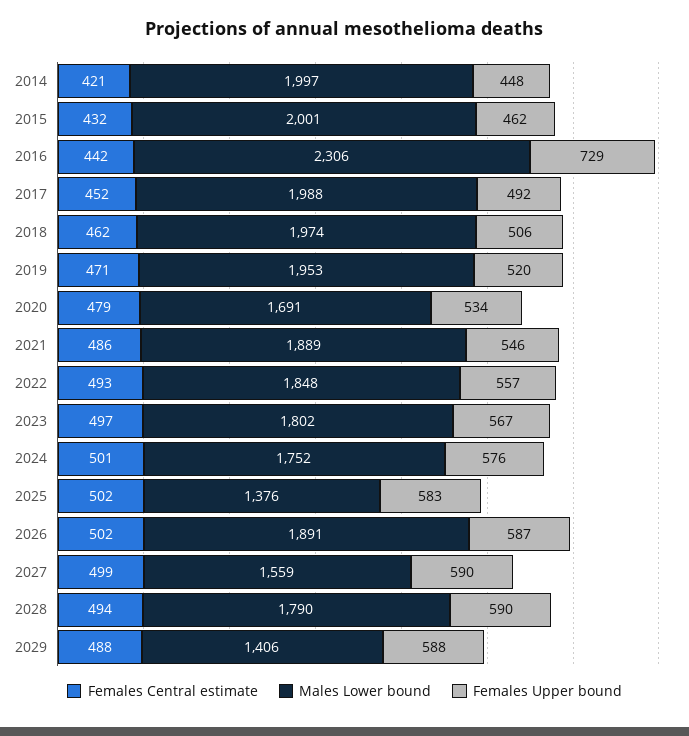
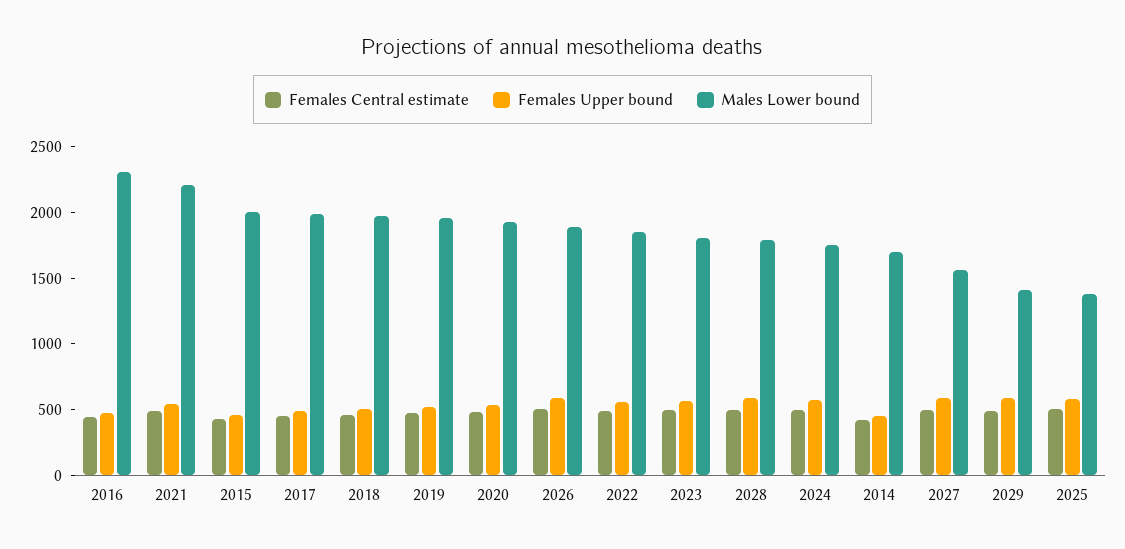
  {
    "Females Central estimate": {
      "2014": 421,
      "2015": 432,
      "2016": 442,
      "2017": 452,
      "2018": 462,
      "2019": 471,
      "2020": 479,
      "2021": 486,
      "2022": 493,
      "2023": 497,
      "2024": 501,
      "2025": 502,
      "2026": 502,
      "2027": 499,
      "2028": 494,
      "2029": 488
    },
    "Males Lower bound": {
-     "2014": 1997,
+     "2014": 1700,
      "2015": 2001,
      "2016": 2306,
      "2017": 1988,
      "2018": 1974,
      "2019": 1953,
-     "2020": 1691,
+     "2020": 1900,
-     "2021": 1889,
+     "2021": 2200,
      "2022": 1848,
      "2023": 1802,
      "2024": 1752,
      "2025": 1376,
      "2026": 1891,
      "2027": 1559,
      "2028": 1790,
      "2029": 1406
    },
    "Females Upper bound": {
      "2014": 448,
      "2015": 462,
-     "2016": 729,
+     "2016": 500,
      "2017": 492,
      "2018": 506,
      "2019": 520,
      "2020": 534,
      "2021": 546,
      "2022": 557,
      "2023": 567,
      "2024": 576,
      "2025": 583,
      "2026": 587,
      "2027": 590,
      "2028": 590,
      "2029": 588
    }
  }

